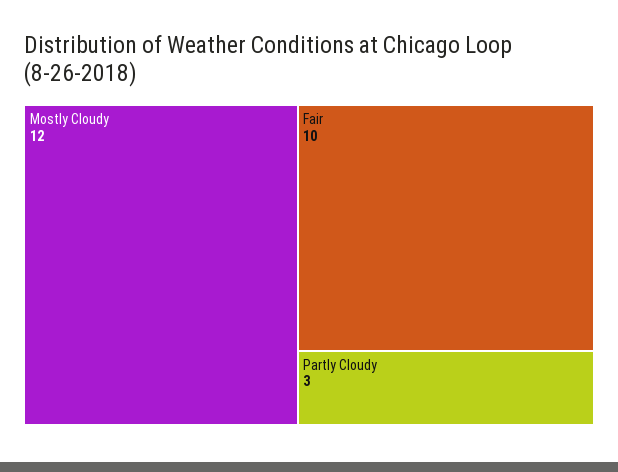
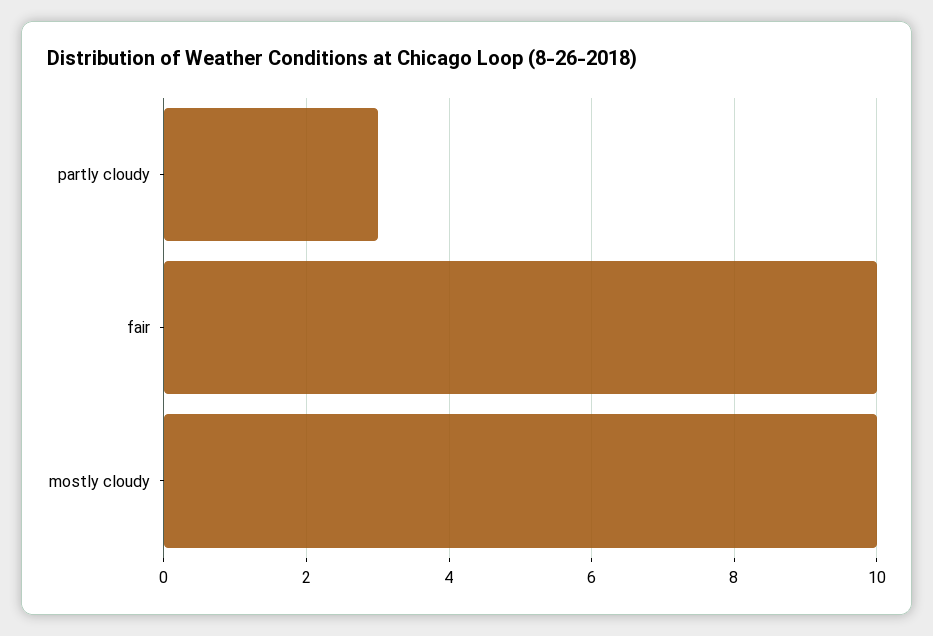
  {
-   "Mostly Cloudy": 12,
+   "Mostly Cloudy": 10,
    "Fair": 10,
    "Partly Cloudy": 3
  }

